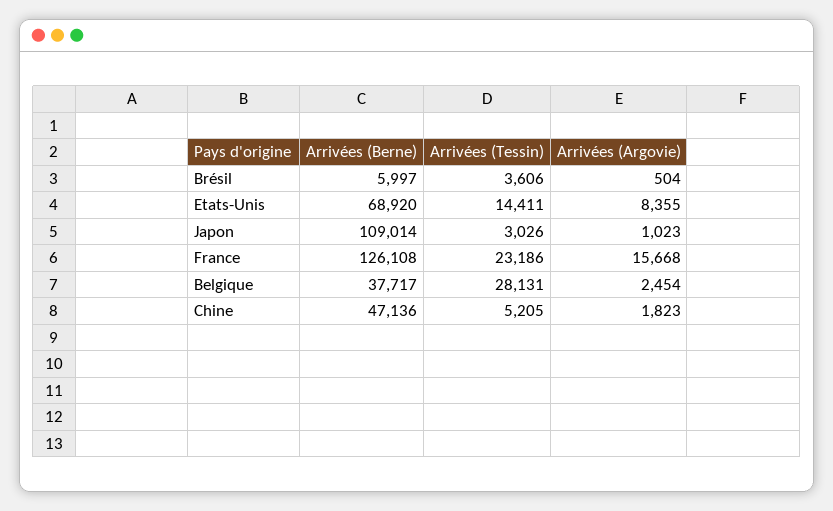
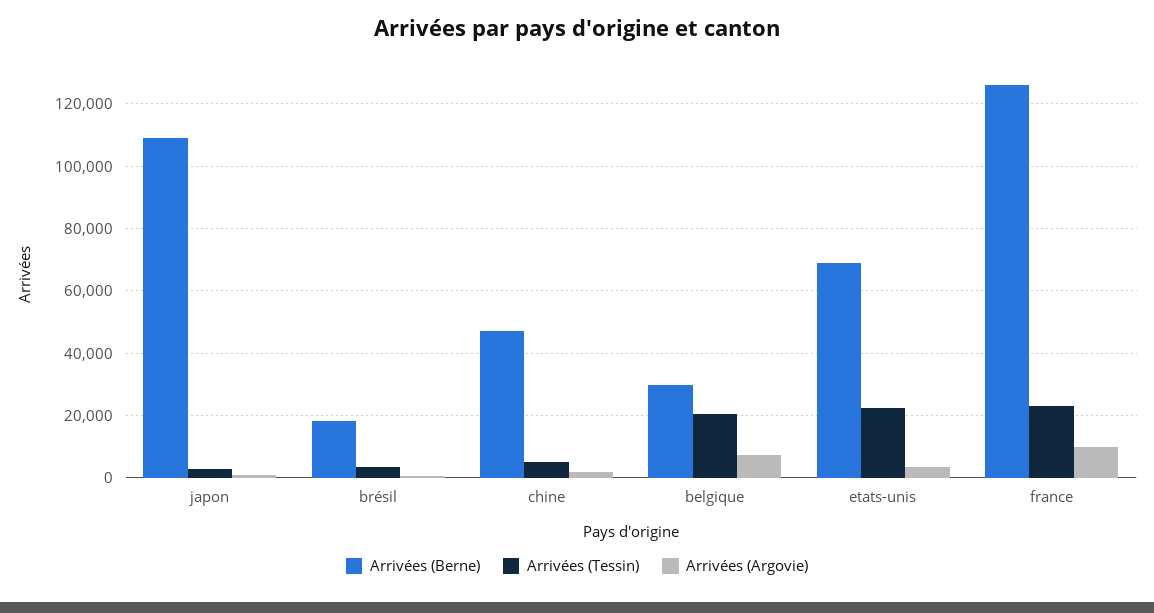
  {
    "Arrivées (Berne)": {
-     "Brésil": 5997,
+     "Brésil": 18000,
      "Etats-Unis": 68920,
      "Japon": 109014,
      "France": 126108,
-     "Belgique": 37717,
+     "Belgique": 30000,
      "Chine": 47136
    },
    "Arrivées (Tessin)": {
      "Brésil": 3606,
-     "Etats-Unis": 14411,
+     "Etats-Unis": 22000,
      "Japon": 3026,
      "France": 23186,
-     "Belgique": 28131,
+     "Belgique": 20000,
      "Chine": 5205
    },
    "Arrivées (Argovie)": {
      "Brésil": 504,
-     "Etats-Unis": 8355,
+     "Etats-Unis": 4000,
      "Japon": 1023,
-     "France": 15668,
+     "France": 10000,
-     "Belgique": 2454,
+     "Belgique": 8000,
      "Chine": 1823
    }
  }

